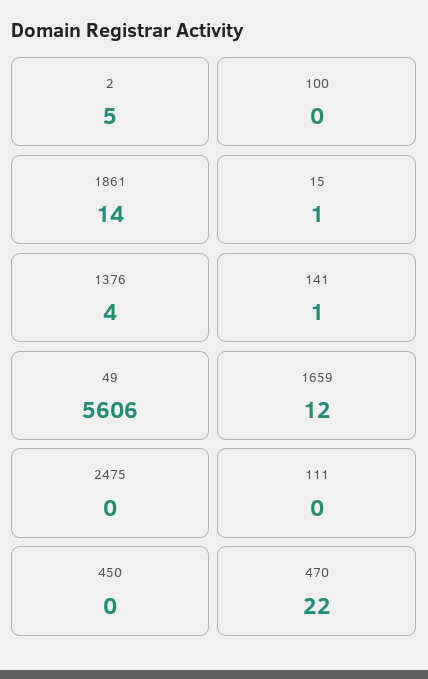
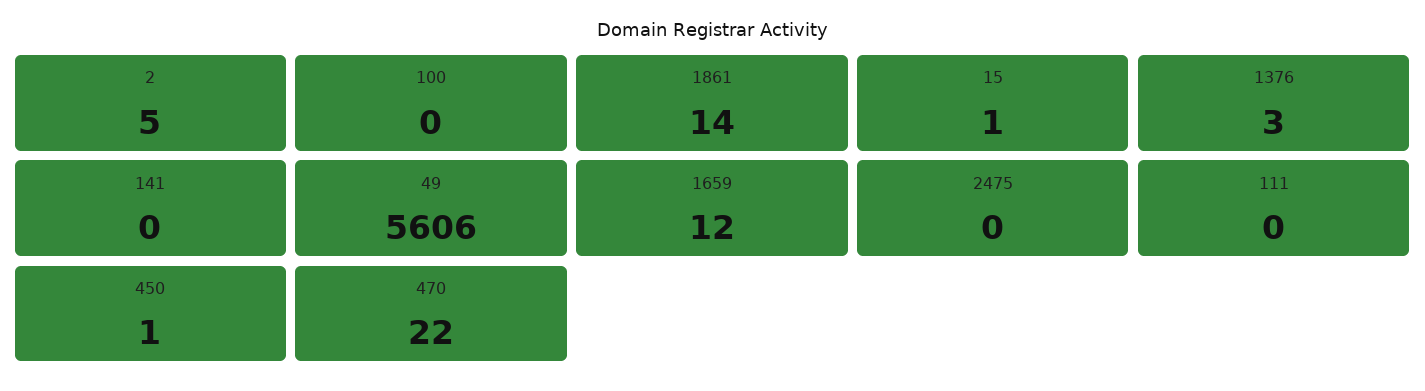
  {
    "2": 5,
    "100": 0,
    "1861": 14,
    "15": 1,
-   "1376": 4,
+   "1376": 3,
-   "141": 1,
+   "141": 0,
    "49": 5606,
    "1659": 12,
    "2475": 0,
    "111": 0,
-   "450": 0,
+   "450": 1,
    "470": 22
  }

